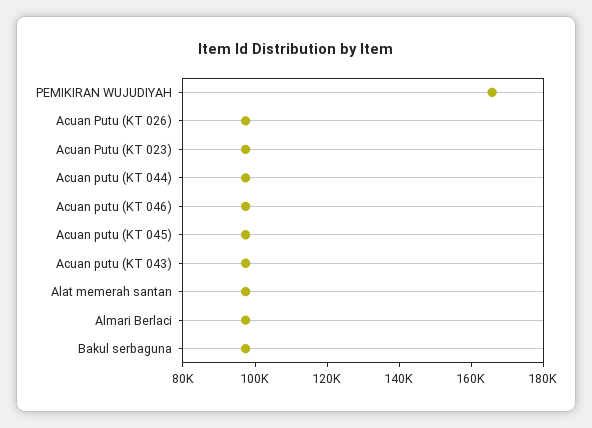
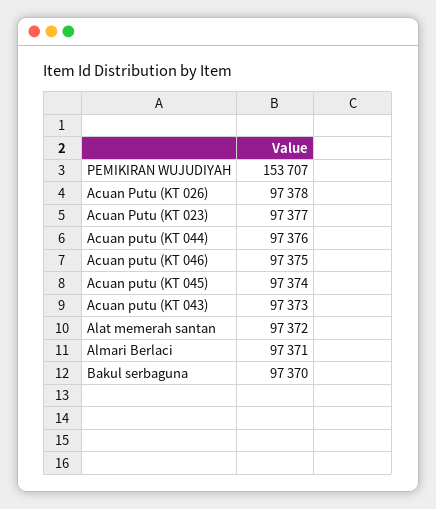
  {
-   "PEMIKIRAN WUJUDIYAH": 165000,
+   "PEMIKIRAN WUJUDIYAH": 153707,
    "Acuan Putu (KT 026)": 97378,
    "Acuan Putu (KT 023)": 97377,
    "Acuan putu (KT 044)": 97376,
    "Acuan putu (KT 046)": 97375,
    "Acuan putu (KT 045)": 97374,
    "Acuan putu (KT 043)": 97373,
    "Alat memerah santan": 97372,
    "Almari Berlaci": 97371,
    "Bakul serbaguna": 97370
  }

